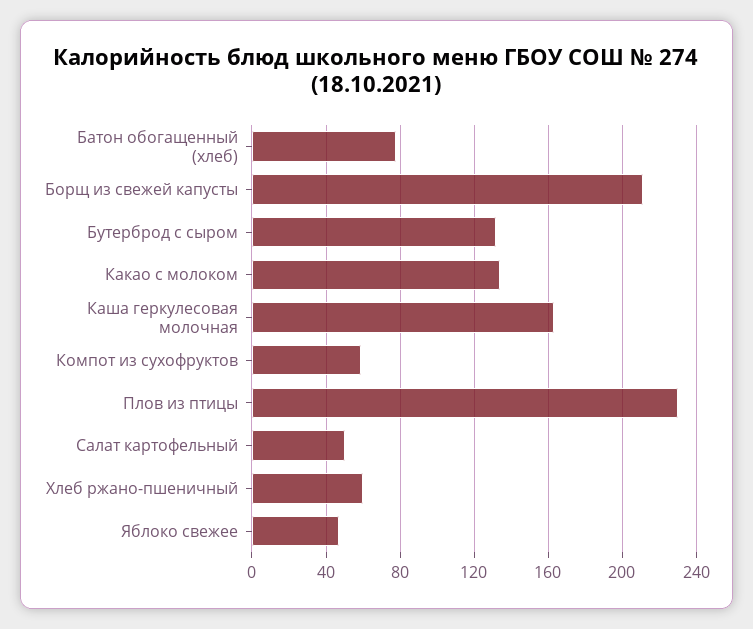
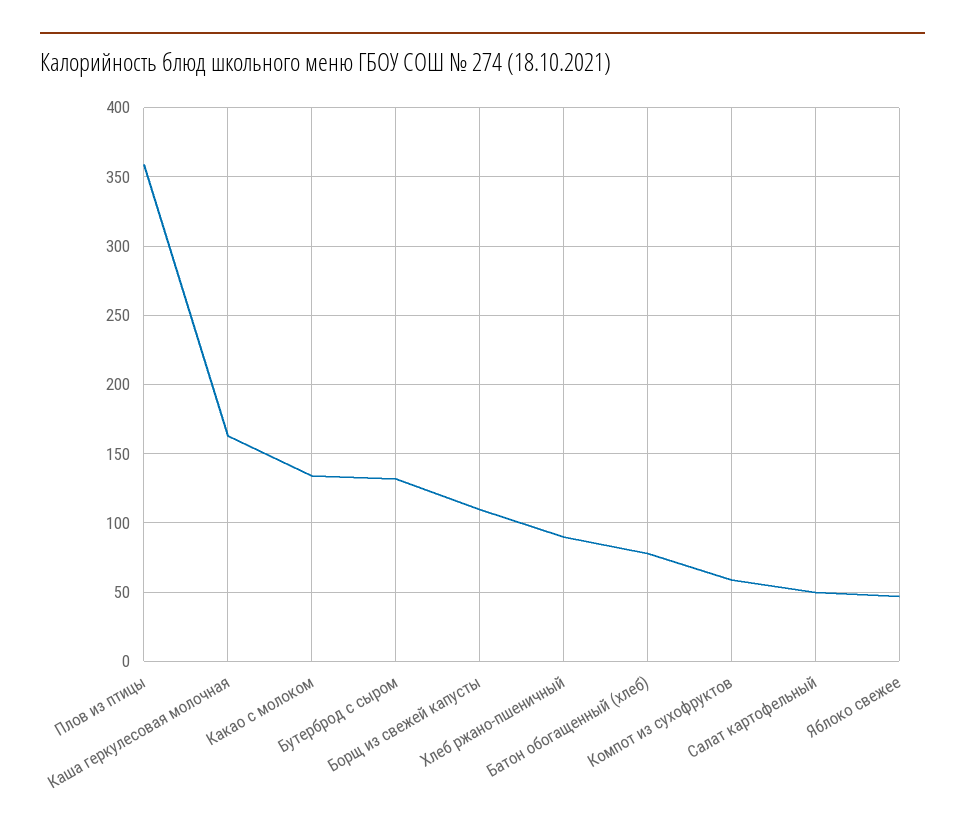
  {
    "Батон обогащенный (хлеб)": 80,
-   "Борщ из свежей капусты": 210,
+   "Борщ из свежей капусты": 110,
    "Бутерброд с сыром": 130,
    "Какао с молоком": 135,
    "Каша геркулесовая молочная": 165,
    "Компот из сухофруктов": 60,
-   "Плов из птицы": 230,
+   "Плов из птицы": 360,
    "Салат картофельный": 50,
-   "Хлеб ржано-пшеничный": 60,
+   "Хлеб ржано-пшеничный": 90,
    "Яблоко свежее": 45
  }

